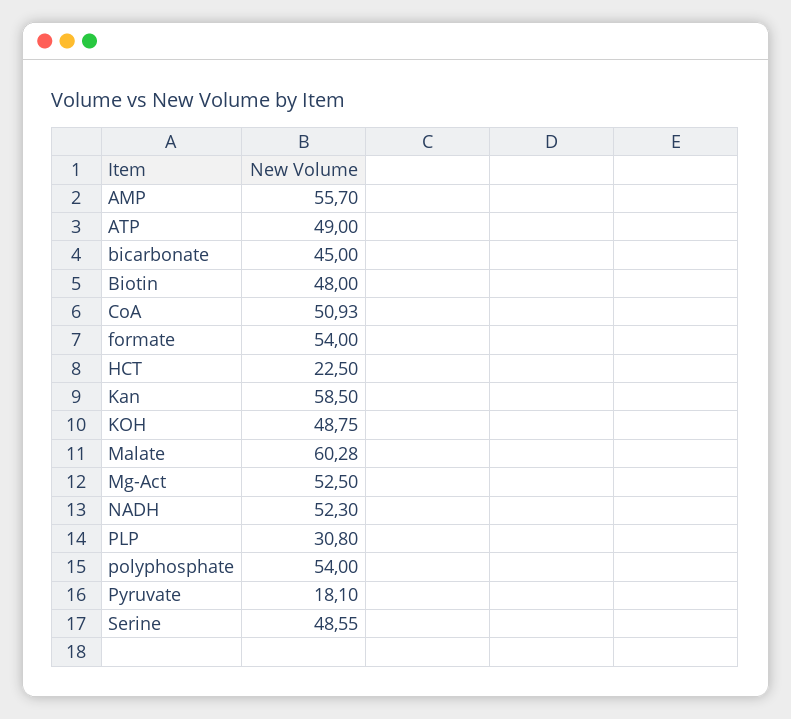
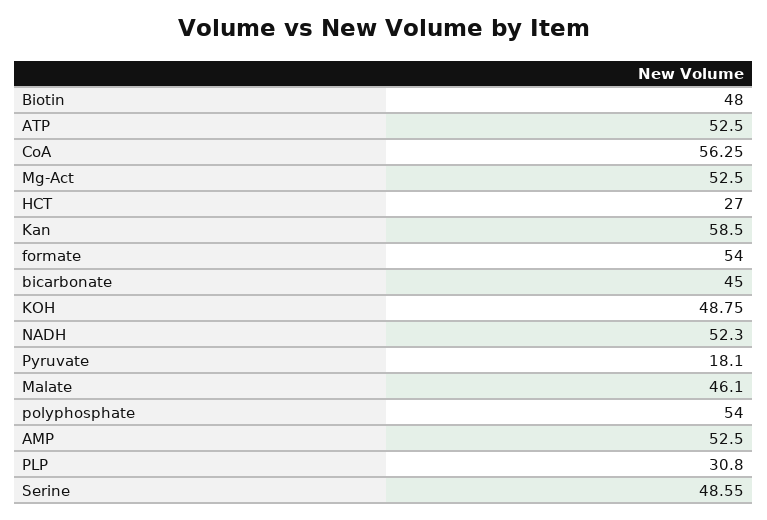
  {
-   "AMP": 55.7,
+   "AMP": 52.5,
-   "ATP": 49,
+   "ATP": 52.5,
    "bicarbonate": 45,
    "Biotin": 48,
-   "CoA": 50.93,
+   "CoA": 56.25,
    "formate": 54,
-   "HCT": 22.5,
+   "HCT": 27,
    "Kan": 58.5,
    "KOH": 48.75,
-   "Malate": 60.28,
+   "Malate": 46.1,
    "Mg-Act": 52.5,
    "NADH": 52.3,
    "PLP": 30.8,
    "polyphosphate": 54,
    "Pyruvate": 18.1,
    "Serine": 48.55
  }

